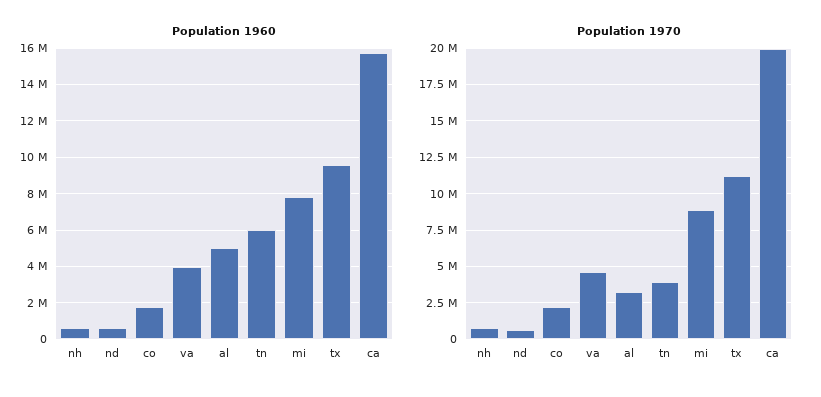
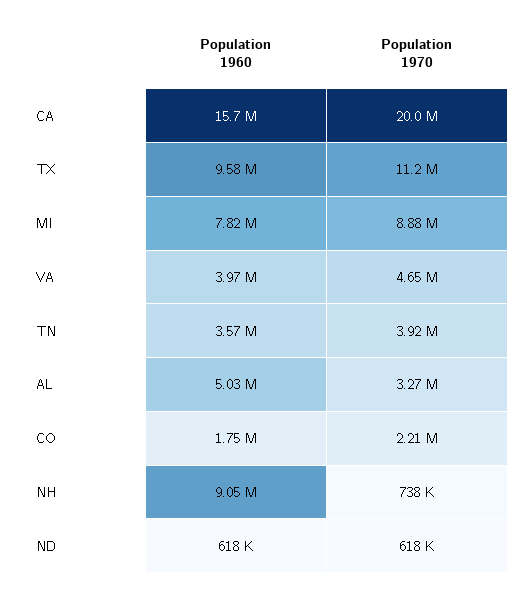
  {
    "Population 1960": {
-     "nh": 500000,
+     "nh": 9050000,
      "nd": 618000,
      "co": 1750000,
      "va": 3970000,
      "al": 5030000,
-     "tn": 6000000,
+     "tn": 3570000,
      "mi": 7820000,
      "tx": 9580000,
      "ca": 15700000
    },
    "Population 1970": {
      "nh": 738000,
      "nd": 618000,
      "co": 2210000,
      "va": 4650000,
      "al": 3270000,
      "tn": 3920000,
      "mi": 8880000,
      "tx": 11200000,
      "ca": 20000000
    }
  }

